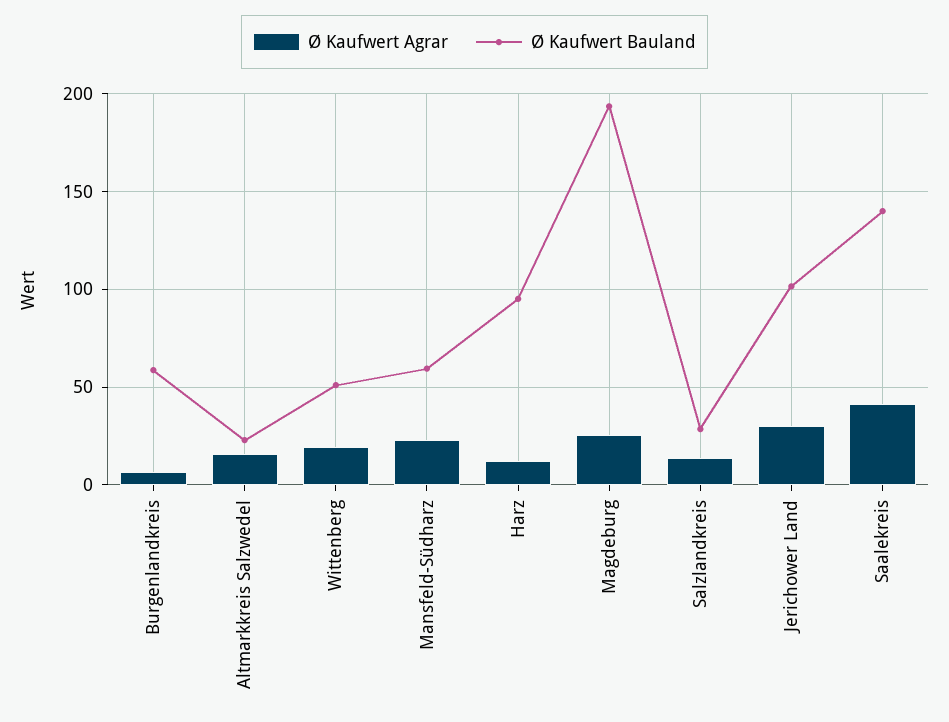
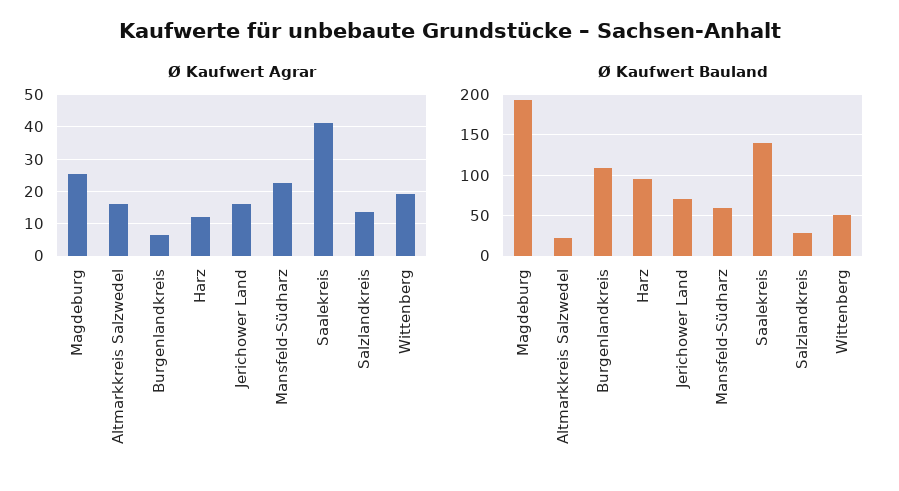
  {
    "Ø Kaufwert Agrar": {
      "Burgenlandkreis": 6,
      "Altmarkkreis Salzwedel": 16,
      "Wittenberg": 20,
      "Mansfeld-Südharz": 22,
      "Harz": 12,
      "Magdeburg": 26,
      "Salzlandkreis": 14,
-     "Jerichower Land": 30,
+     "Jerichower Land": 16,
      "Saalekreis": 42
    },
    "Ø Kaufwert Bauland": {
-     "Burgenlandkreis": 60,
+     "Burgenlandkreis": 110,
      "Altmarkkreis Salzwedel": 25,
      "Wittenberg": 50,
      "Mansfeld-Südharz": 60,
      "Harz": 95,
      "Magdeburg": 195,
      "Salzlandkreis": 30,
-     "Jerichower Land": 100,
+     "Jerichower Land": 70,
      "Saalekreis": 140
    }
  }

